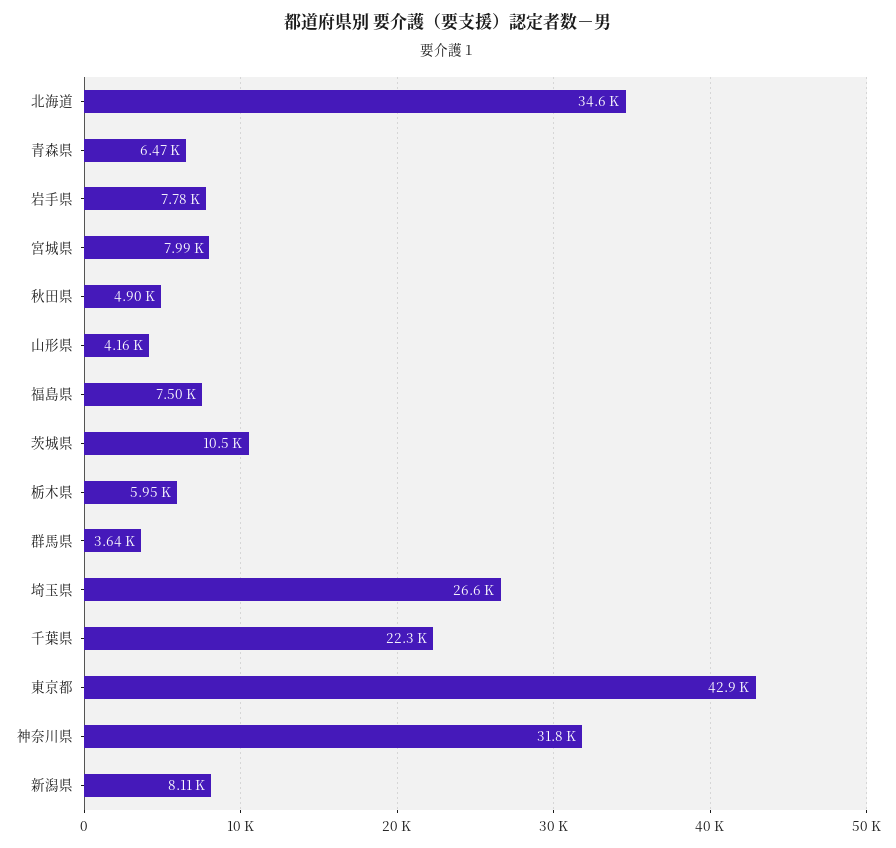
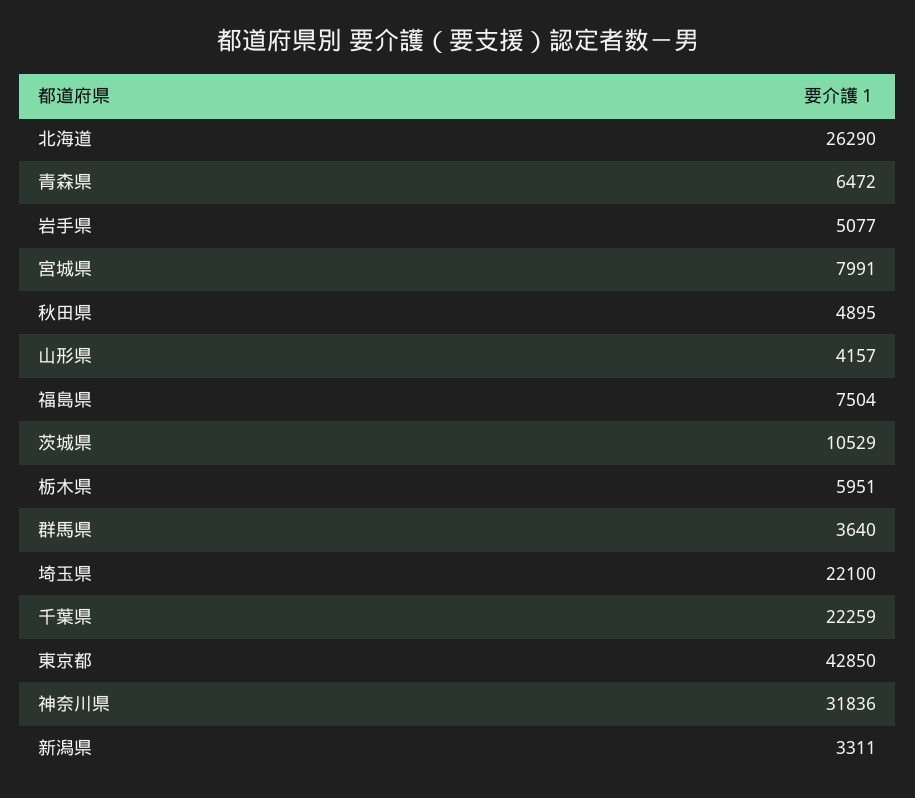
  {
-   "北海道": 34600,
+   "北海道": 26290,
    "青森県": 6472,
-   "岩手県": 7780,
+   "岩手県": 5077,
    "宮城県": 7991,
    "秋田県": 4895,
    "山形県": 4157,
    "福島県": 7504,
    "茨城県": 10529,
    "栃木県": 5951,
    "群馬県": 3640,
-   "埼玉県": 26600,
+   "埼玉県": 22100,
    "千葉県": 22259,
    "東京都": 42850,
    "神奈川県": 31836,
-   "新潟県": 8110
+   "新潟県": 3311
  }

